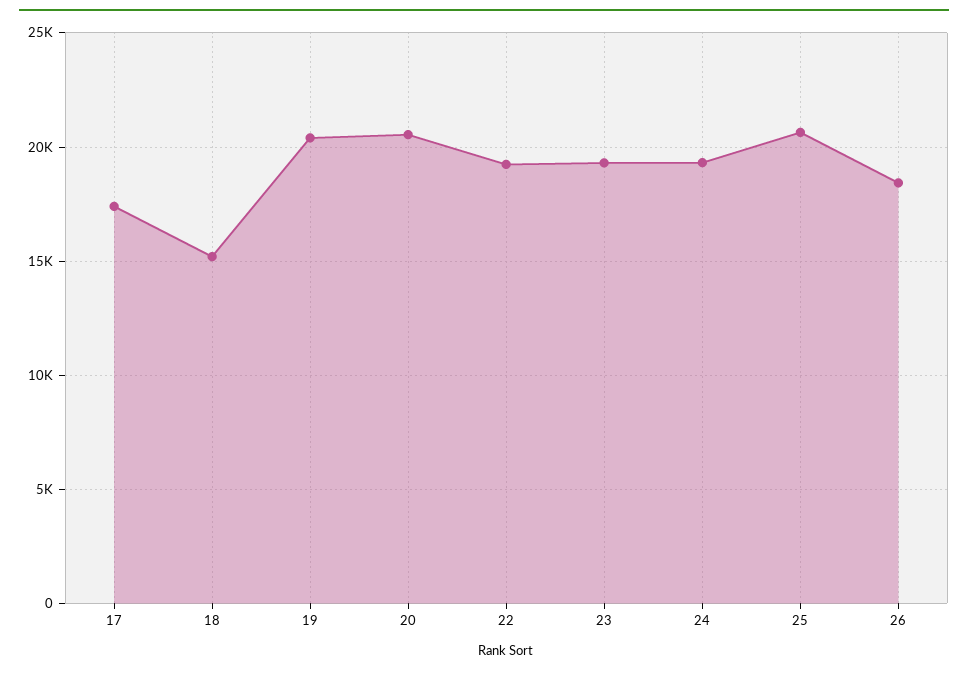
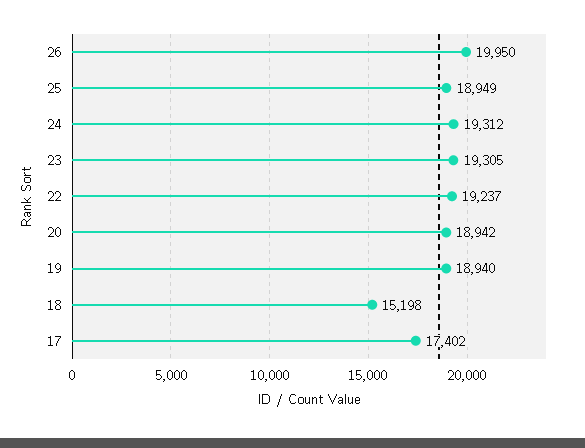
  {
    "17": 17402,
    "18": 15198,
-   "19": 20500,
+   "19": 18940,
-   "20": 20500,
+   "20": 18942,
    "22": 19237,
    "23": 19305,
    "24": 19312,
-   "25": 20500,
+   "25": 18949,
-   "26": 18500
+   "26": 19950
  }

